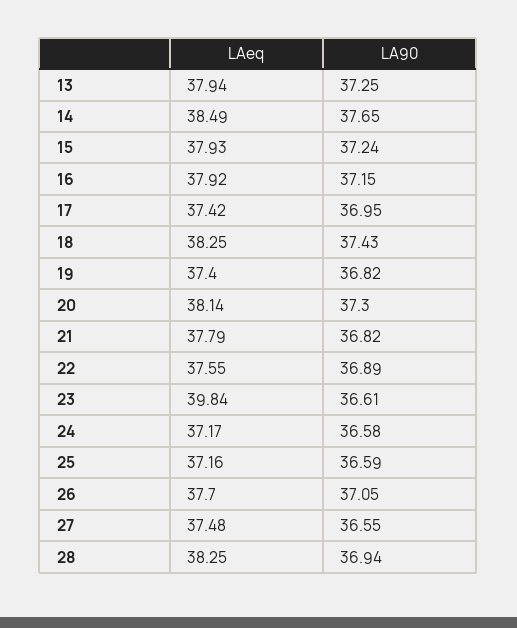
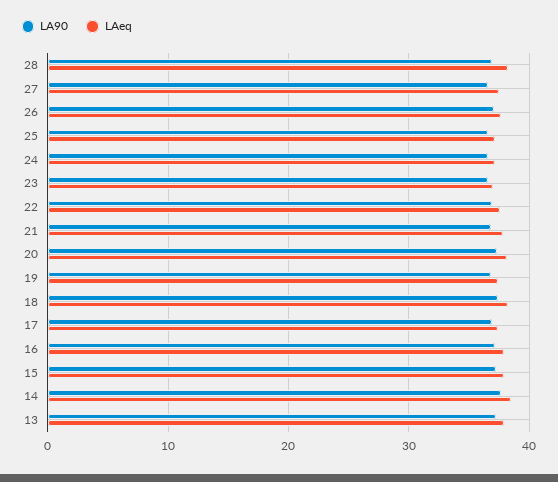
  {
    "LAeq": {
      "13": 37.94,
      "14": 38.49,
      "15": 37.93,
      "16": 37.92,
      "17": 37.42,
      "18": 38.25,
      "19": 37.4,
      "20": 38.14,
      "21": 37.79,
      "22": 37.55,
-     "23": 39.84,
+     "23": 37,
      "24": 37.17,
      "25": 37.16,
      "26": 37.7,
      "27": 37.48,
      "28": 38.25
    },
    "LA90": {
      "13": 37.25,
      "14": 37.65,
      "15": 37.24,
      "16": 37.15,
      "17": 36.95,
      "18": 37.43,
      "19": 36.82,
      "20": 37.3,
      "21": 36.82,
      "22": 36.89,
      "23": 36.61,
      "24": 36.58,
      "25": 36.59,
      "26": 37.05,
      "27": 36.55,
      "28": 36.94
    }
  }

